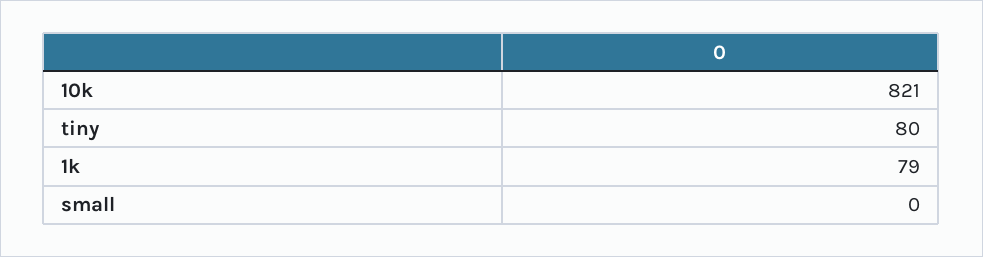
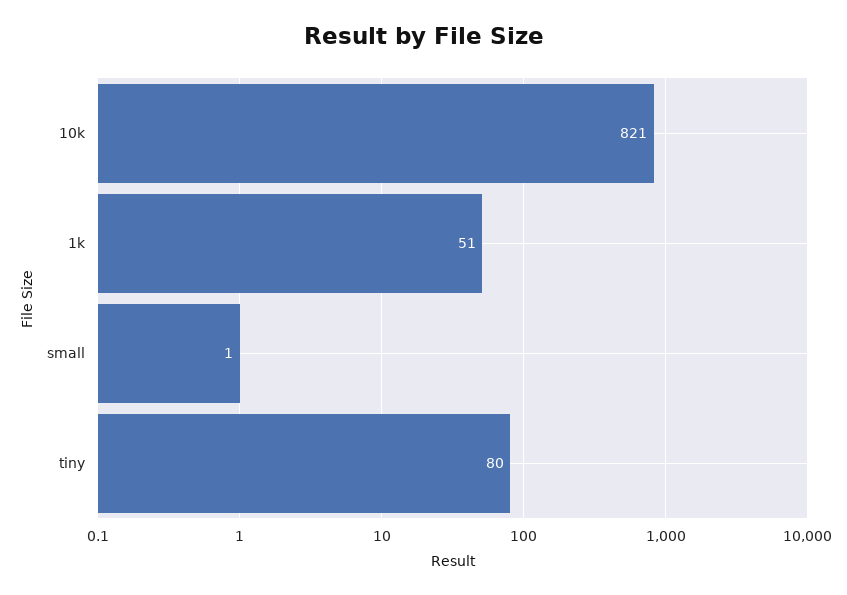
  {
    "10k": 821,
    "tiny": 80,
-   "1k": 79,
+   "1k": 51,
-   "small": 0
+   "small": 1
  }

